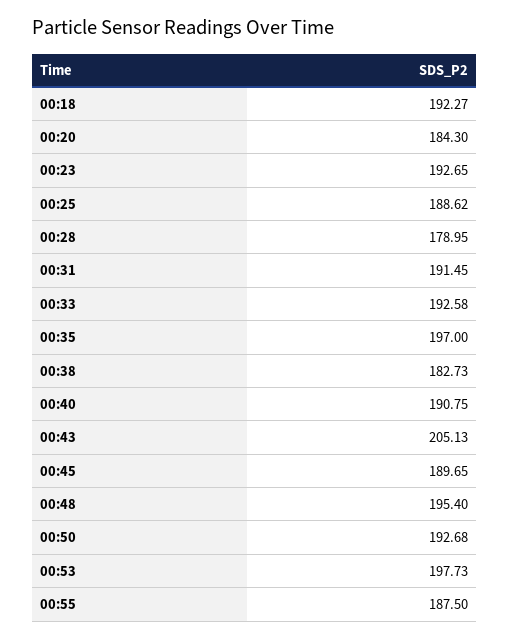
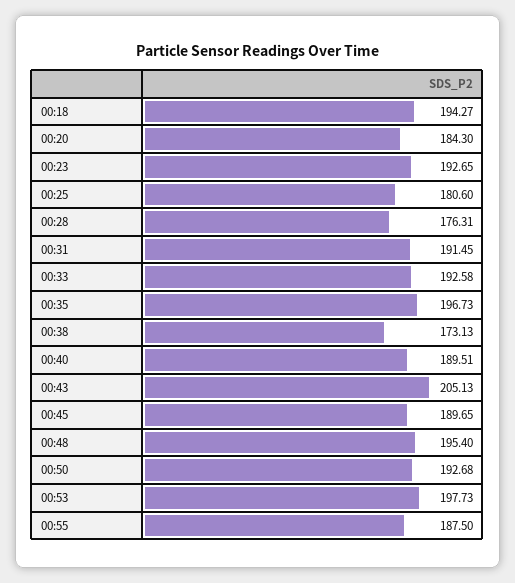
  {
-   "00:18": 192.27,
+   "00:18": 194.27,
    "00:20": 184.3,
    "00:23": 192.65,
-   "00:25": 188.62,
+   "00:25": 180.6,
-   "00:28": 178.95,
+   "00:28": 176.31,
    "00:31": 191.45,
    "00:33": 192.58,
-   "00:35": 197,
+   "00:35": 196.73,
-   "00:38": 182.73,
+   "00:38": 173.13,
-   "00:40": 190.75,
+   "00:40": 189.51,
    "00:43": 205.13,
    "00:45": 189.65,
    "00:48": 195.4,
    "00:50": 192.68,
    "00:53": 197.73,
    "00:55": 187.5
  }

